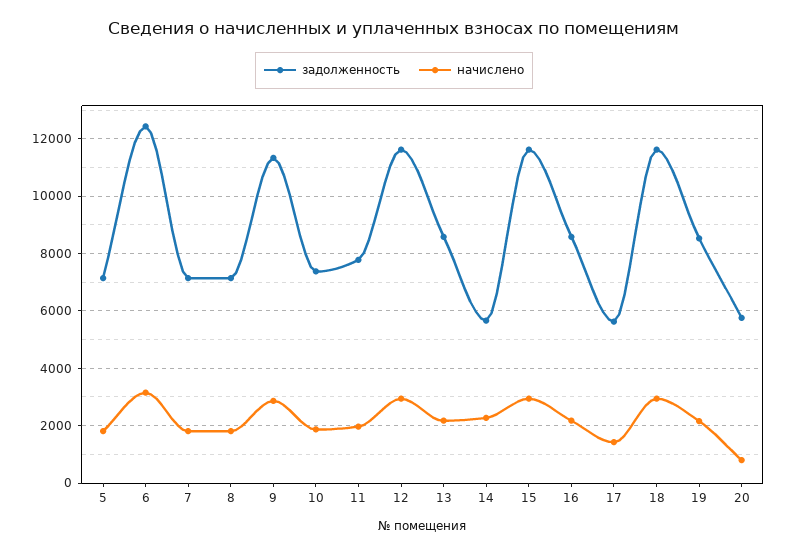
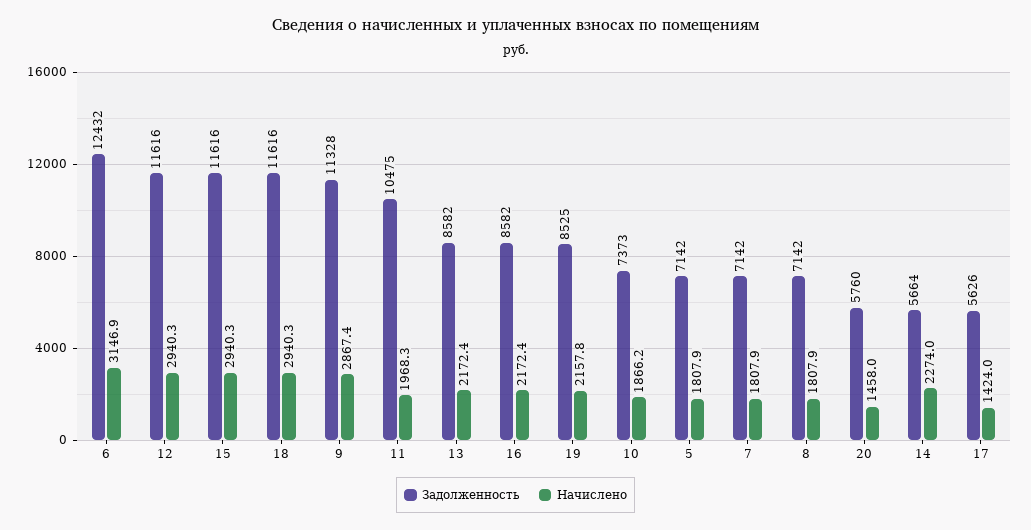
  {
    "задолженность": {
      "5": 7142,
      "6": 12432,
      "7": 7142,
      "8": 7142,
      "9": 11328,
      "10": 7373,
-     "11": 7750,
+     "11": 10475,
      "12": 11616,
      "13": 8582,
      "14": 5664,
      "15": 11616,
      "16": 8582,
      "17": 5626,
      "18": 11616,
      "19": 8525,
      "20": 5760
    },
    "начислено": {
      "5": 1807.9,
      "6": 3146.9,
      "7": 1807.9,
      "8": 1807.9,
      "9": 2867.4,
      "10": 1866.2,
      "11": 1968.3,
      "12": 2940.3,
      "13": 2172.4,
      "14": 2274,
      "15": 2940.3,
      "16": 2172.4,
      "17": 1424,
      "18": 2940.3,
      "19": 2157.8,
-     "20": 750
+     "20": 1458
    }
  }

